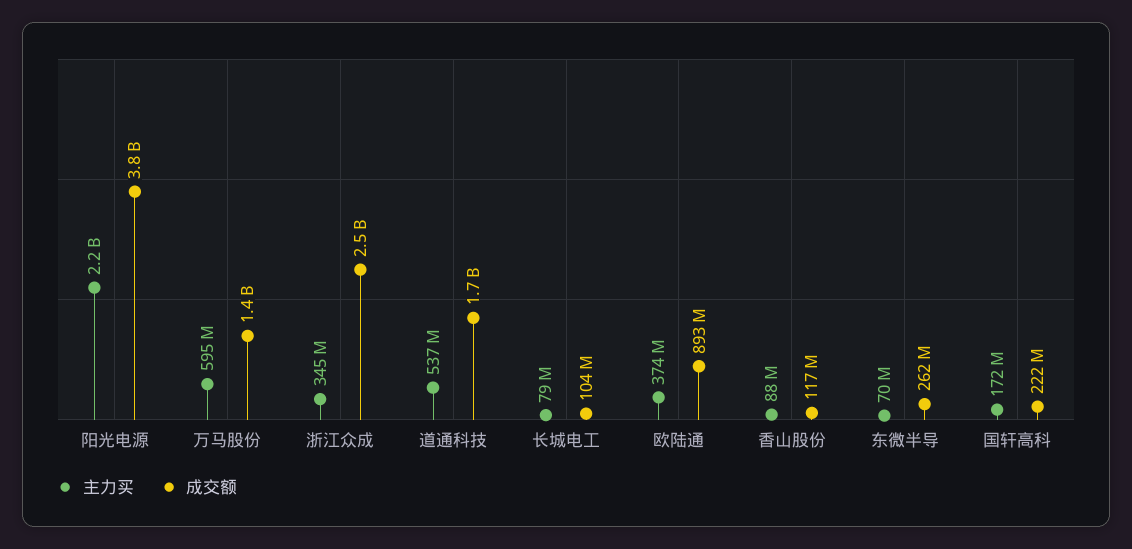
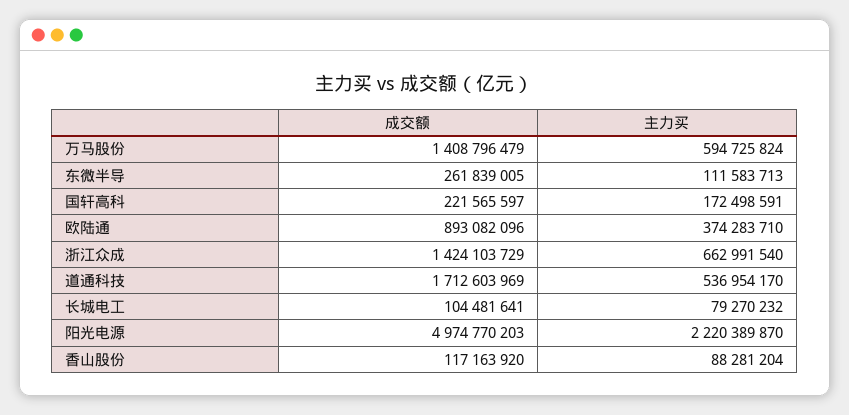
  {
    "主力买": {
      "阳光电源": 2220389870,
      "万马股份": 594725824,
-     "浙江众成": 345000000,
+     "浙江众成": 662991540,
      "道通科技": 536954170,
      "长城电工": 79270232,
      "欧陆通": 374283710,
      "香山股份": 88281204,
-     "东微半导": 70000000,
+     "东微半导": 111583713,
      "国轩高科": 172498591
    },
    "成交额": {
-     "阳光电源": 3800000000,
+     "阳光电源": 4974770203,
      "万马股份": 1408796479,
-     "浙江众成": 2500000000,
+     "浙江众成": 1424103729,
      "道通科技": 1712603969,
      "长城电工": 104481641,
      "欧陆通": 893082096,
      "香山股份": 117163920,
      "东微半导": 261839005,
      "国轩高科": 221565597
    }
  }

